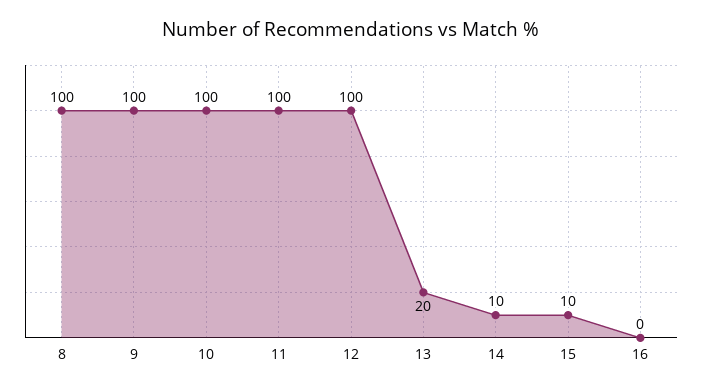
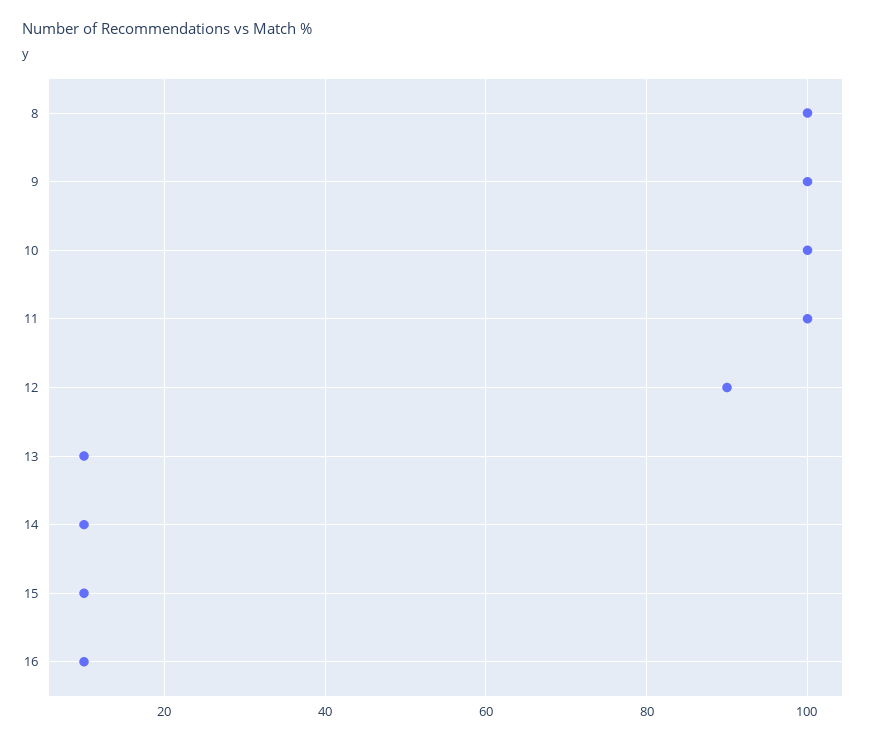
  {
    "8": 100,
    "9": 100,
    "10": 100,
    "11": 100,
-   "12": 100,
+   "12": 90,
-   "13": 20,
+   "13": 10,
    "14": 10,
    "15": 10,
-   "16": 0
+   "16": 10
  }

